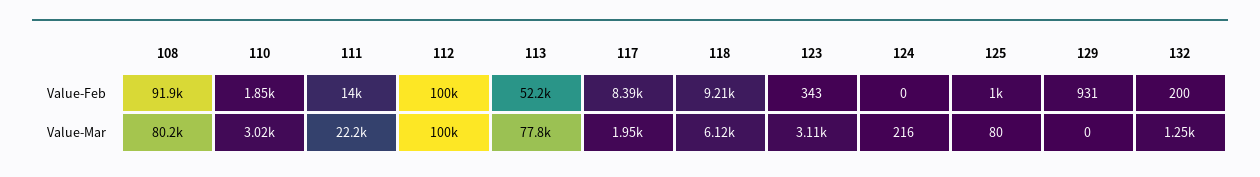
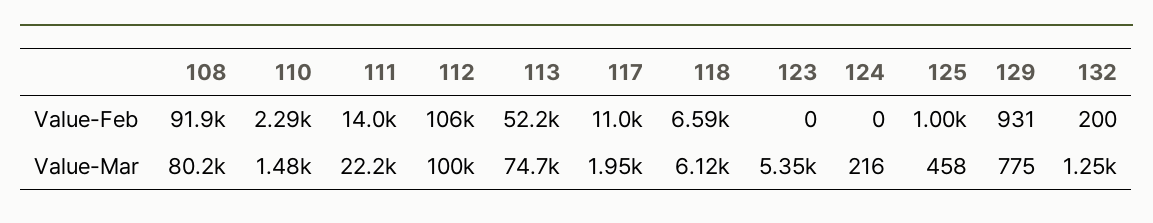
  {
    "108": {
      "Value-Feb": 91900,
      "Value-Mar": 80200
    },
    "110": {
-     "Value-Feb": 1850,
+     "Value-Feb": 2290,
-     "Value-Mar": 3020
+     "Value-Mar": 1480
    },
    "111": {
      "Value-Feb": 14000,
      "Value-Mar": 22200
    },
    "112": {
-     "Value-Feb": 100000,
+     "Value-Feb": 106000,
      "Value-Mar": 100000
    },
    "113": {
      "Value-Feb": 52200,
-     "Value-Mar": 77800
+     "Value-Mar": 74700
    },
    "117": {
-     "Value-Feb": 8390,
+     "Value-Feb": 11000,
      "Value-Mar": 1950
    },
    "118": {
-     "Value-Feb": 9210,
+     "Value-Feb": 6590,
      "Value-Mar": 6120
    },
    "123": {
-     "Value-Feb": 343,
+     "Value-Feb": 0,
-     "Value-Mar": 3110
+     "Value-Mar": 5350
    },
    "124": {
      "Value-Feb": 0,
      "Value-Mar": 216
    },
    "125": {
      "Value-Feb": 1000,
-     "Value-Mar": 80
+     "Value-Mar": 458
    },
    "129": {
      "Value-Feb": 931,
-     "Value-Mar": 0
+     "Value-Mar": 775
    },
    "132": {
      "Value-Feb": 200,
      "Value-Mar": 1250
    }
  }

